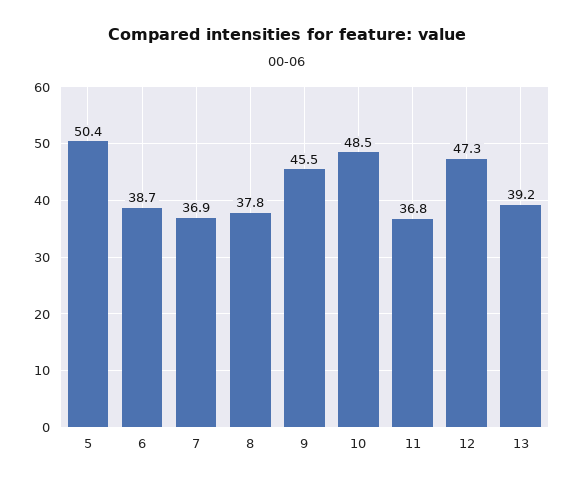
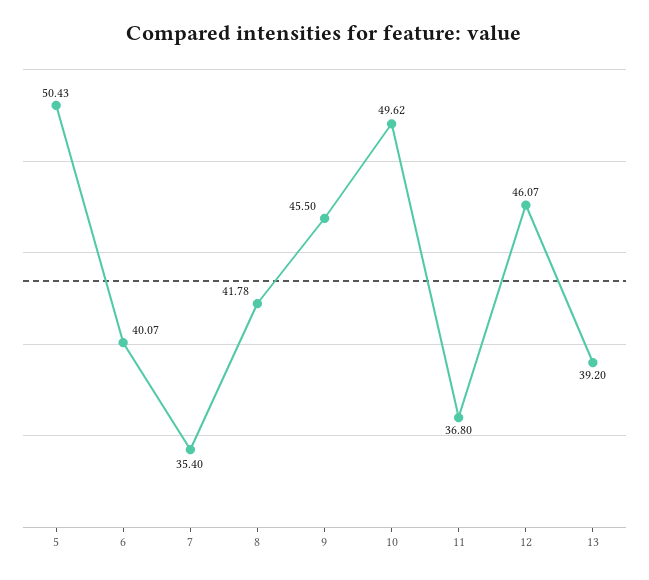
  {
    "5": 50.43,
-   "6": 38.7,
+   "6": 40.07,
-   "7": 36.9,
+   "7": 35.4,
-   "8": 37.8,
+   "8": 41.78,
    "9": 45.5,
-   "10": 48.5,
+   "10": 49.62,
    "11": 36.8,
-   "12": 47.3,
+   "12": 46.07,
    "13": 39.2
  }

